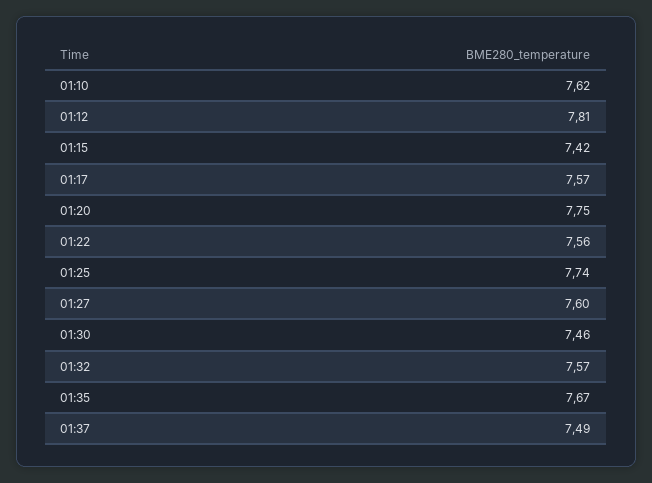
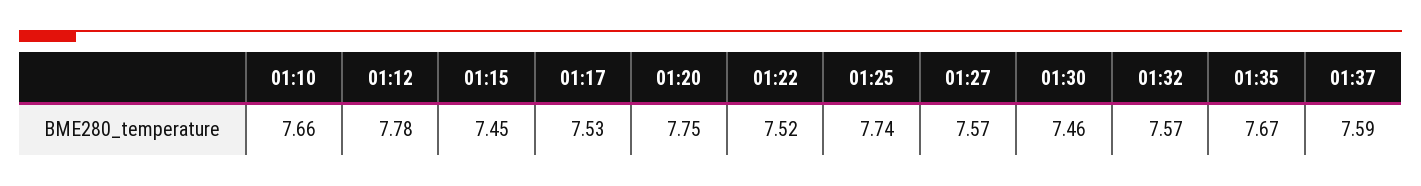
  {
-   "01:10": 7.62,
+   "01:10": 7.66,
-   "01:12": 7.81,
+   "01:12": 7.78,
-   "01:15": 7.42,
+   "01:15": 7.45,
-   "01:17": 7.57,
+   "01:17": 7.53,
    "01:20": 7.75,
-   "01:22": 7.56,
+   "01:22": 7.52,
    "01:25": 7.74,
-   "01:27": 7.6,
+   "01:27": 7.57,
    "01:30": 7.46,
    "01:32": 7.57,
    "01:35": 7.67,
-   "01:37": 7.49
+   "01:37": 7.59
  }

